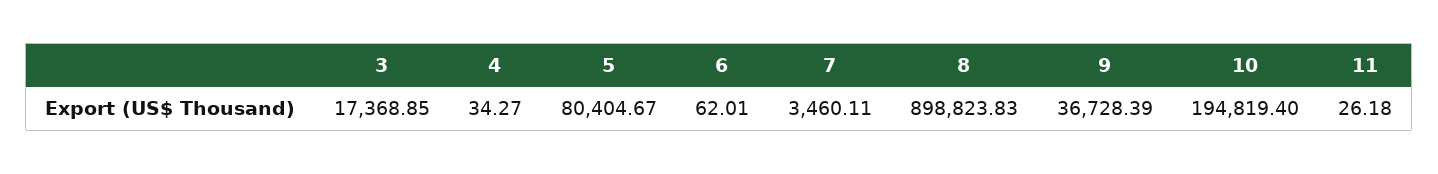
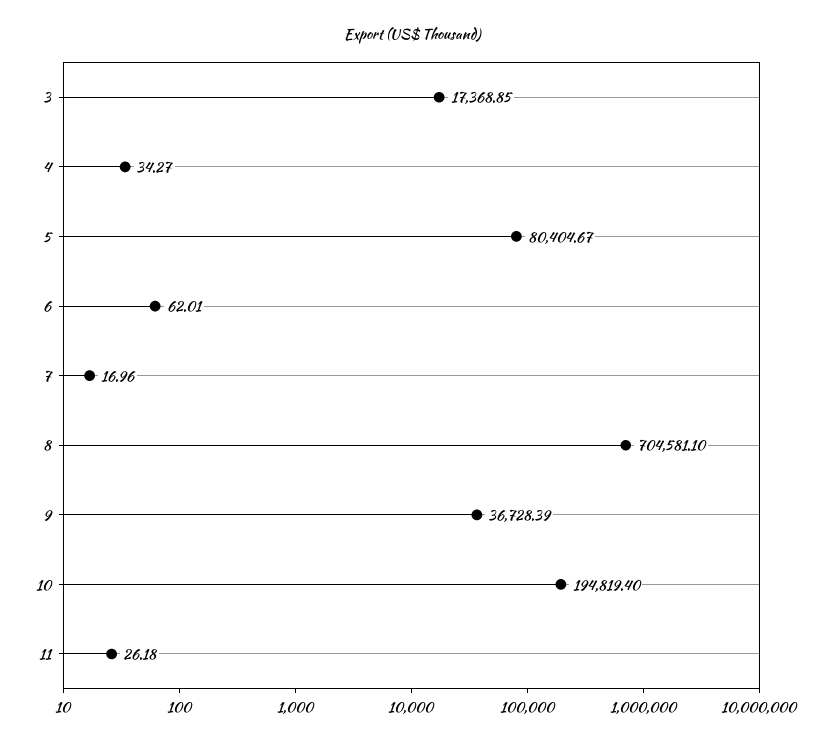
  {
    "3": 17368.85,
    "4": 34.27,
    "5": 80404.67,
    "6": 62.01,
-   "7": 3460.11,
+   "7": 16.96,
-   "8": 898823.83,
+   "8": 704581.1,
    "9": 36728.39,
    "10": 194819.4,
    "11": 26.18
  }

